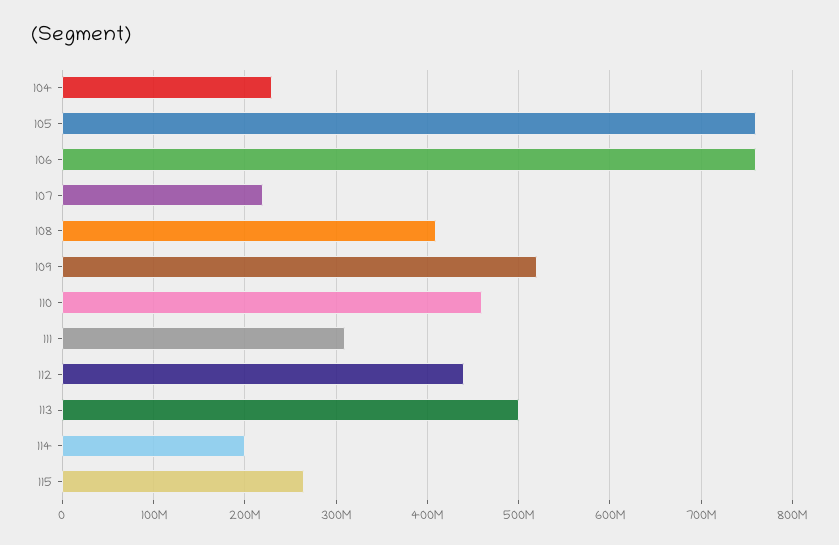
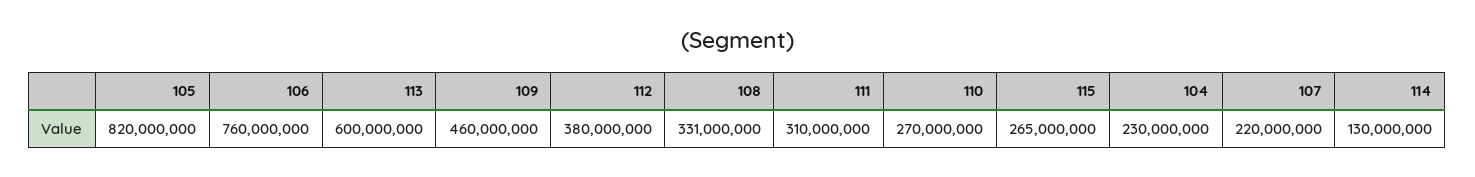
  {
    "104": 230000000,
-   "105": 760000000,
+   "105": 820000000,
    "106": 760000000,
    "107": 220000000,
-   "108": 410000000,
+   "108": 331000000,
-   "109": 520000000,
+   "109": 460000000,
-   "110": 460000000,
+   "110": 270000000,
    "111": 310000000,
-   "112": 440000000,
+   "112": 380000000,
-   "113": 500000000,
+   "113": 600000000,
-   "114": 200000000,
+   "114": 130000000,
    "115": 265000000
  }

